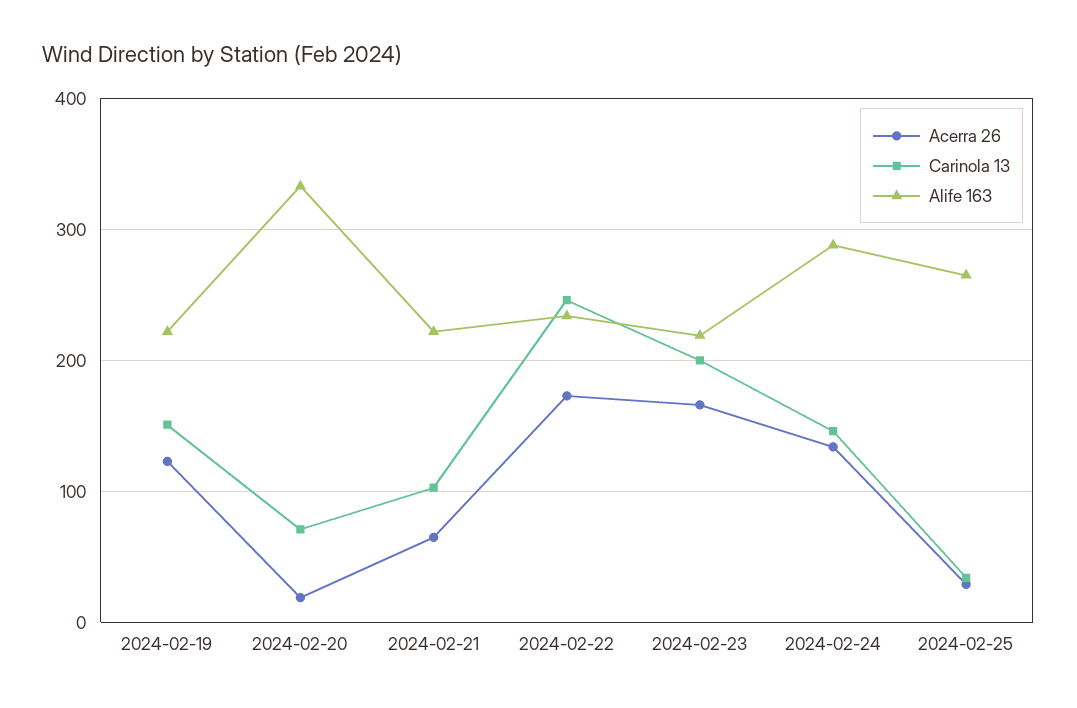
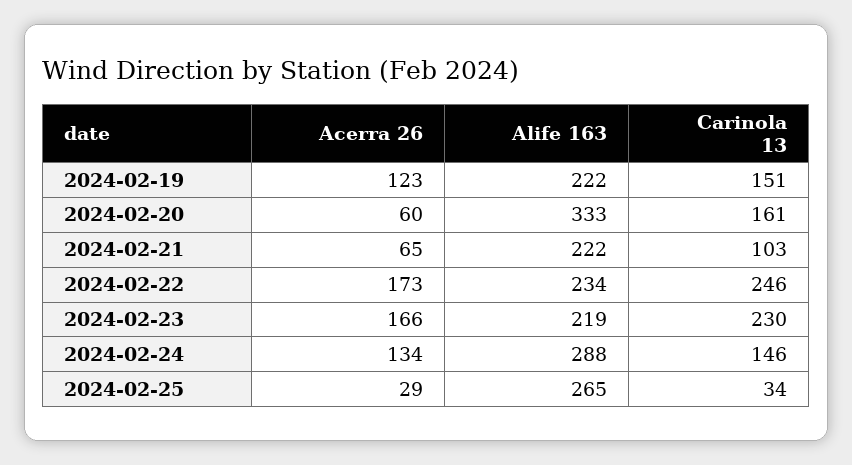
  {
    "Acerra 26": {
      "2024-02-19": 123,
-     "2024-02-20": 20,
+     "2024-02-20": 60,
      "2024-02-21": 65,
      "2024-02-22": 173,
      "2024-02-23": 166,
      "2024-02-24": 134,
      "2024-02-25": 29
    },
    "Carinola 13": {
      "2024-02-19": 151,
-     "2024-02-20": 70,
+     "2024-02-20": 161,
      "2024-02-21": 103,
      "2024-02-22": 246,
-     "2024-02-23": 200,
+     "2024-02-23": 230,
      "2024-02-24": 146,
      "2024-02-25": 34
    },
    "Alife 163": {
      "2024-02-19": 222,
      "2024-02-20": 333,
      "2024-02-21": 222,
      "2024-02-22": 234,
      "2024-02-23": 219,
      "2024-02-24": 288,
      "2024-02-25": 265
    }
  }

